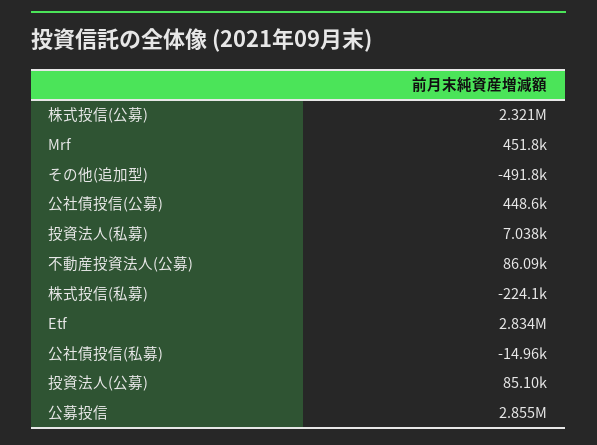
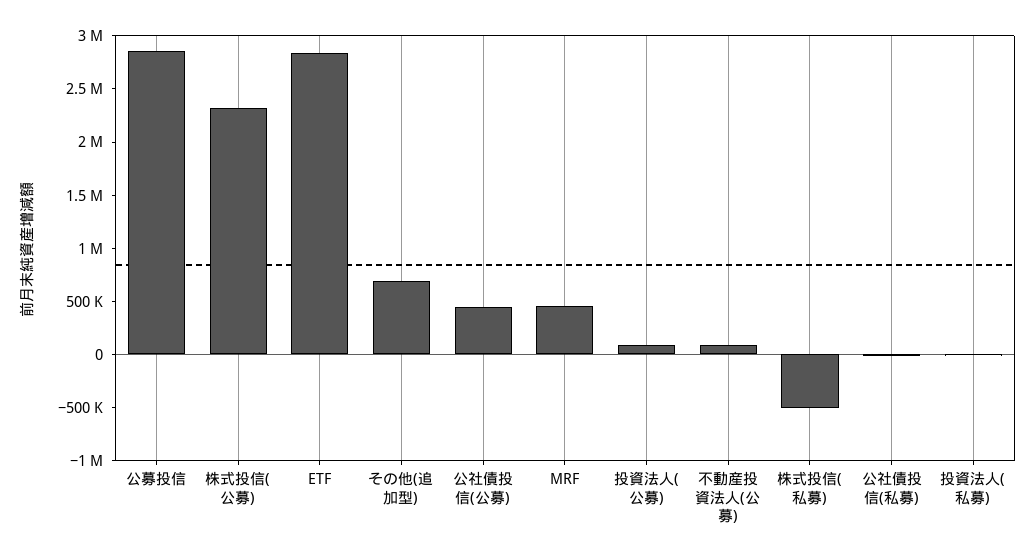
  {
    "株式投信(公募)": 2321000,
    "Mrf": 451800,
-   "その他(追加型)": -491800,
+   "その他(追加型)": 700000,
    "公社債投信(公募)": 448600,
    "投資法人(私募)": 7038,
    "不動産投資法人(公募)": 86090,
-   "株式投信(私募)": -224100,
+   "株式投信(私募)": -500000,
    "Etf": 2834000,
    "公社債投信(私募)": -14960,
    "投資法人(公募)": 85100,
    "公募投信": 2855000
  }

